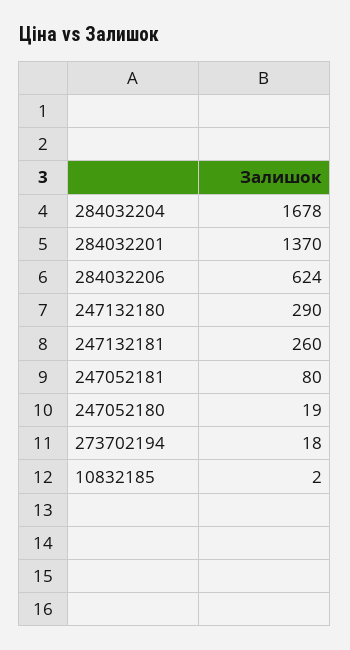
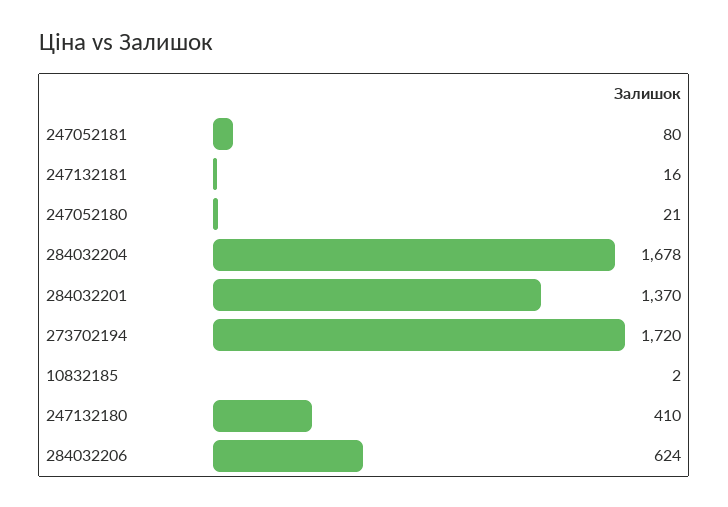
  {
    "284032204": 1678,
    "284032201": 1370,
    "284032206": 624,
-   "247132180": 290,
+   "247132180": 410,
-   "247132181": 260,
+   "247132181": 16,
    "247052181": 80,
-   "247052180": 19,
+   "247052180": 21,
-   "273702194": 18,
+   "273702194": 1720,
    "10832185": 2
  }

